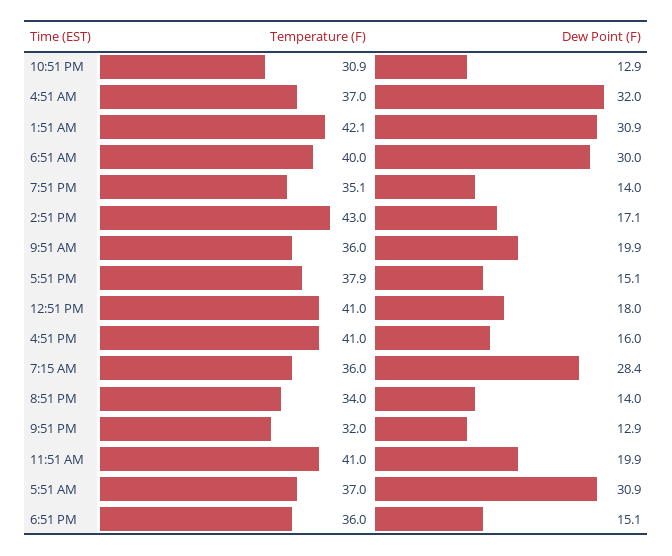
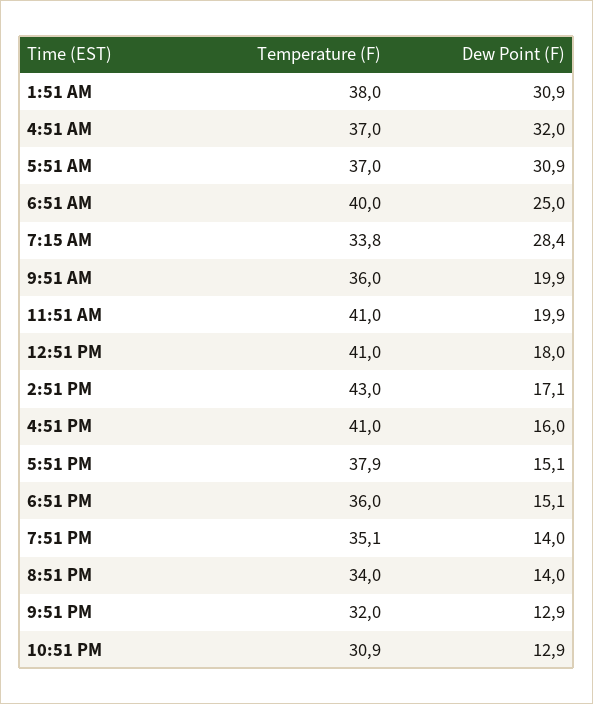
  {
    "Temperature (F)": {
      "10:51 PM": 30.9,
      "4:51 AM": 37,
-     "1:51 AM": 42.1,
+     "1:51 AM": 38,
      "6:51 AM": 40,
      "7:51 PM": 35.1,
      "2:51 PM": 43,
      "9:51 AM": 36,
      "5:51 PM": 37.9,
      "12:51 PM": 41,
      "4:51 PM": 41,
-     "7:15 AM": 36,
+     "7:15 AM": 33.8,
      "8:51 PM": 34,
      "9:51 PM": 32,
      "11:51 AM": 41,
      "5:51 AM": 37,
      "6:51 PM": 36
    },
    "Dew Point (F)": {
      "10:51 PM": 12.9,
      "4:51 AM": 32,
      "1:51 AM": 30.9,
-     "6:51 AM": 30,
+     "6:51 AM": 25,
      "7:51 PM": 14,
      "2:51 PM": 17.1,
      "9:51 AM": 19.9,
      "5:51 PM": 15.1,
      "12:51 PM": 18,
      "4:51 PM": 16,
      "7:15 AM": 28.4,
      "8:51 PM": 14,
      "9:51 PM": 12.9,
      "11:51 AM": 19.9,
      "5:51 AM": 30.9,
      "6:51 PM": 15.1
    }
  }

